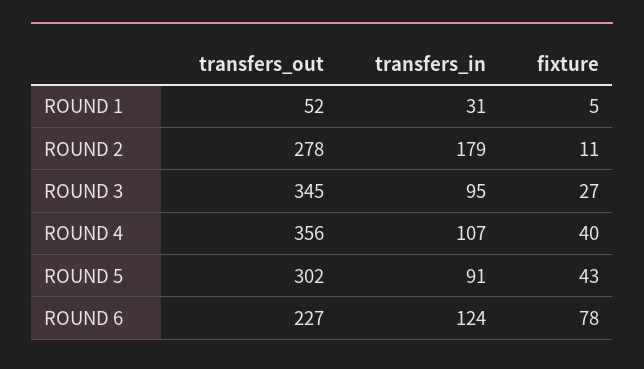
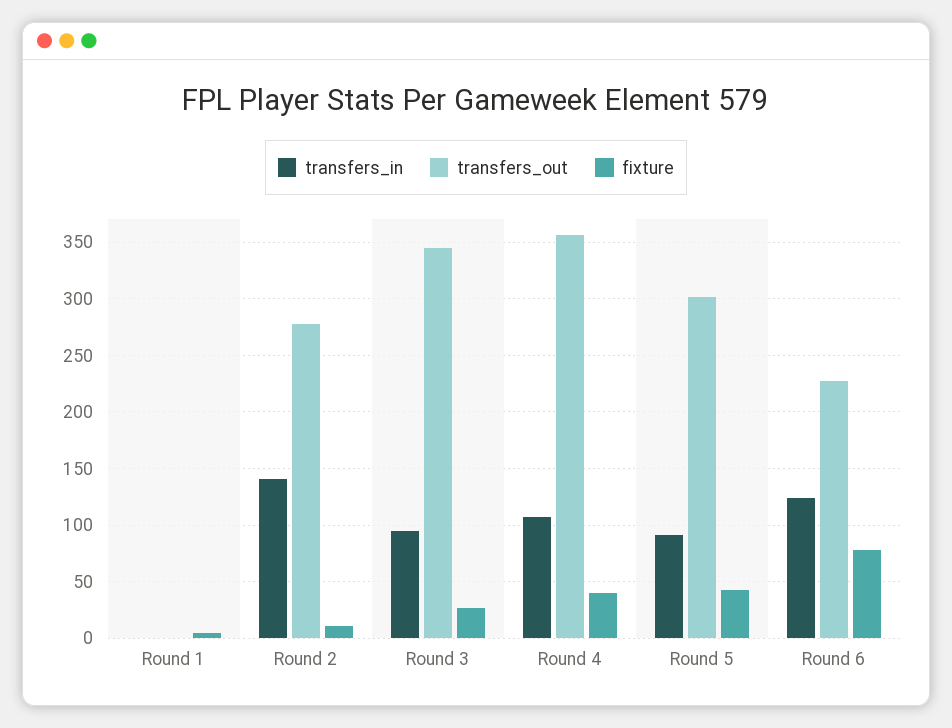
  {
    "transfers_out": {
-     "ROUND 1": 52,
+     "ROUND 1": 0,
      "ROUND 2": 278,
      "ROUND 3": 345,
      "ROUND 4": 356,
      "ROUND 5": 302,
      "ROUND 6": 227
    },
    "transfers_in": {
-     "ROUND 1": 31,
+     "ROUND 1": 0,
-     "ROUND 2": 179,
+     "ROUND 2": 140,
      "ROUND 3": 95,
      "ROUND 4": 107,
      "ROUND 5": 91,
      "ROUND 6": 124
    },
    "fixture": {
      "ROUND 1": 5,
      "ROUND 2": 11,
      "ROUND 3": 27,
      "ROUND 4": 40,
      "ROUND 5": 43,
      "ROUND 6": 78
    }
  }

